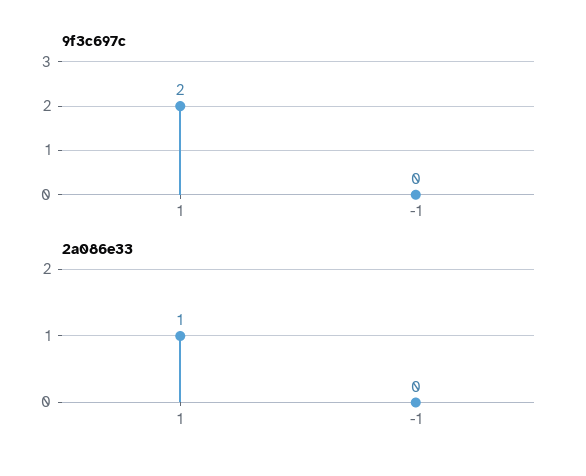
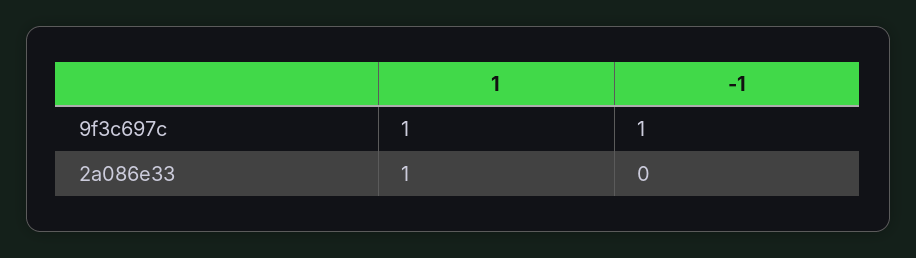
  {
    "9f3c697c": {
-     "1": 2,
+     "1": 1,
-     "-1": 0
+     "-1": 1
    },
    "2a086e33": {
      "1": 1,
      "-1": 0
    }
  }

